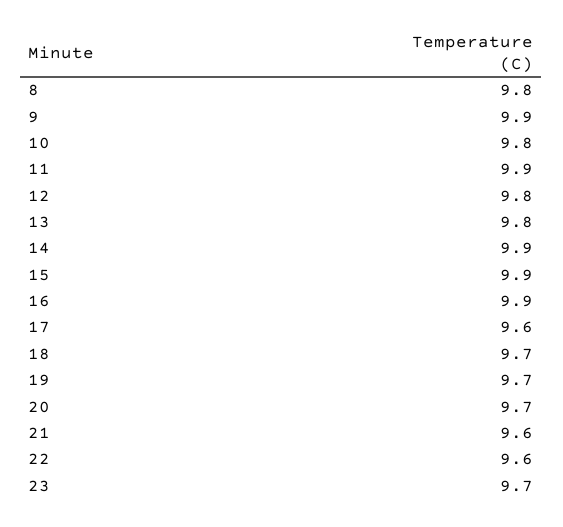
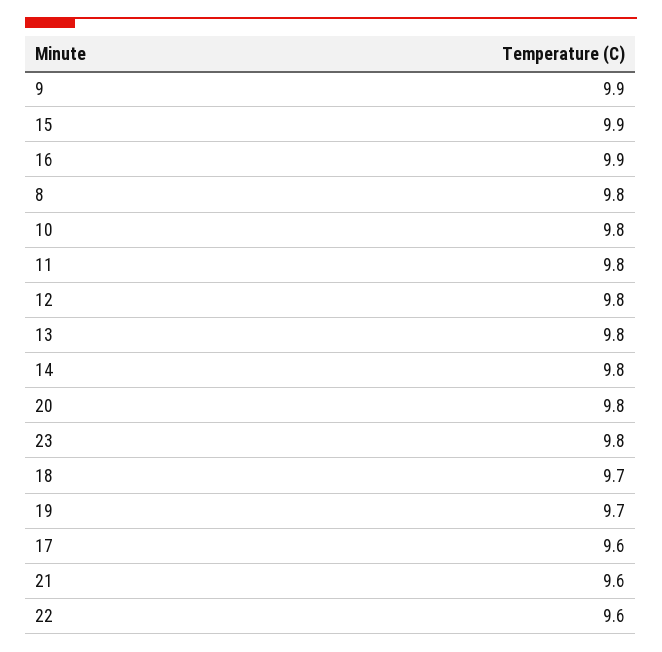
  {
    "8": 9.8,
    "9": 9.9,
    "10": 9.8,
-   "11": 9.9,
+   "11": 9.8,
    "12": 9.8,
    "13": 9.8,
-   "14": 9.9,
+   "14": 9.8,
    "15": 9.9,
    "16": 9.9,
    "17": 9.6,
    "18": 9.7,
    "19": 9.7,
-   "20": 9.7,
+   "20": 9.8,
    "21": 9.6,
    "22": 9.6,
-   "23": 9.7
+   "23": 9.8
  }

